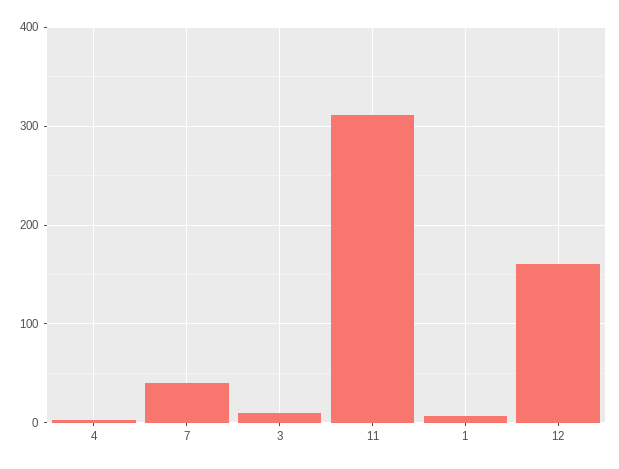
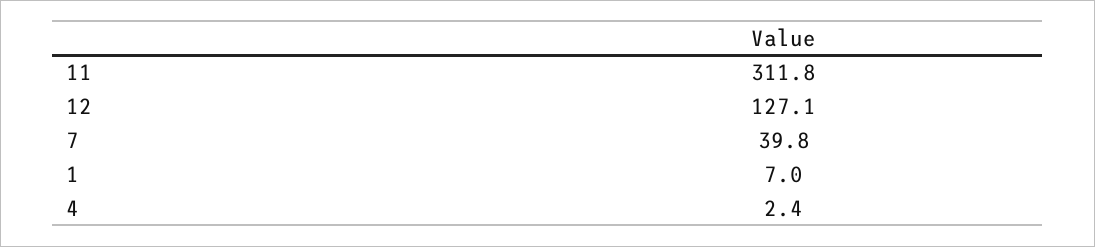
  {
    "4": 2.4,
    "7": 39.8,
-   "3": 10,
    "11": 311.8,
    "1": 7,
-   "12": 160
+   "12": 127.1
  }

